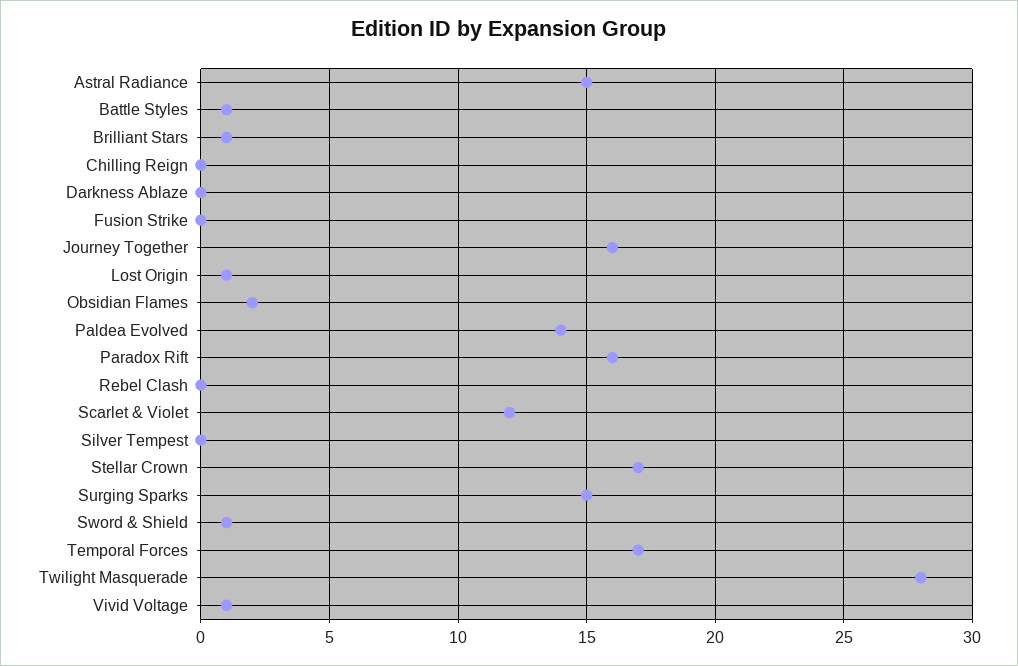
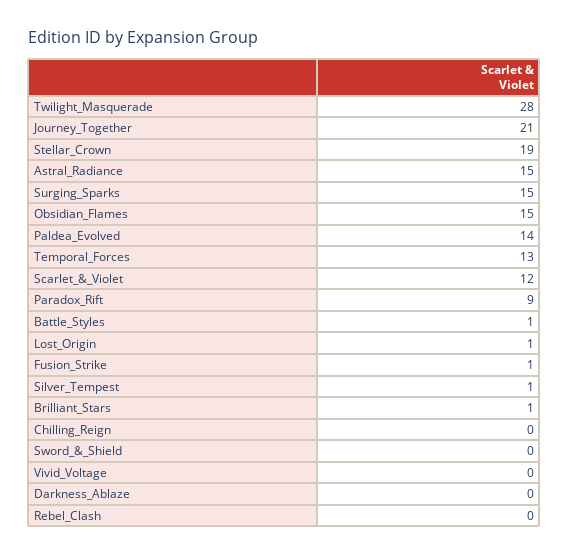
  {
    "Astral Radiance": 15,
    "Battle Styles": 1,
    "Brilliant Stars": 1,
    "Chilling Reign": 0,
    "Darkness Ablaze": 0,
-   "Fusion Strike": 0,
+   "Fusion Strike": 1,
-   "Journey Together": 16,
+   "Journey Together": 21,
    "Lost Origin": 1,
-   "Obsidian Flames": 2,
+   "Obsidian Flames": 15,
    "Paldea Evolved": 14,
-   "Paradox Rift": 16,
+   "Paradox Rift": 9,
    "Rebel Clash": 0,
    "Scarlet & Violet": 12,
-   "Silver Tempest": 0,
+   "Silver Tempest": 1,
-   "Stellar Crown": 17,
+   "Stellar Crown": 19,
    "Surging Sparks": 15,
-   "Sword & Shield": 1,
+   "Sword & Shield": 0,
-   "Temporal Forces": 17,
+   "Temporal Forces": 13,
    "Twilight Masquerade": 28,
-   "Vivid Voltage": 1
+   "Vivid Voltage": 0
  }

